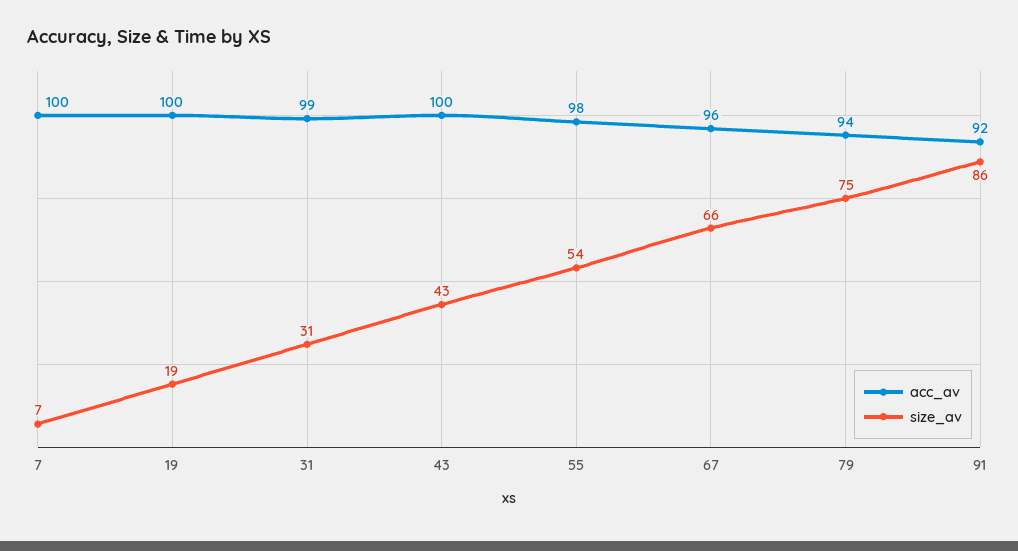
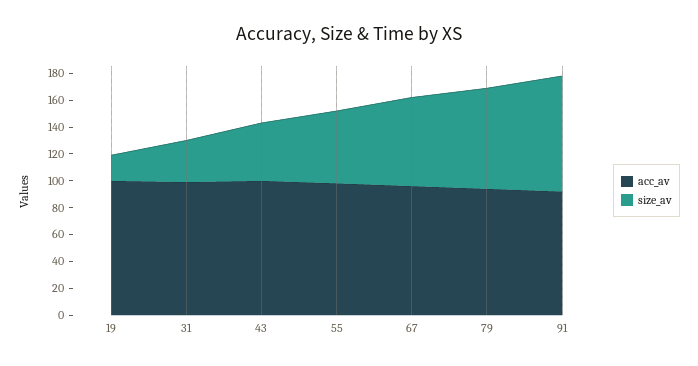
  {
    "acc_av": {
-     "7": 100,
      "19": 100,
      "31": 99,
      "43": 100,
      "55": 98,
      "67": 96,
      "79": 94,
      "91": 92
    },
    "size_av": {
-     "7": 7,
      "19": 19,
      "31": 31,
      "43": 43,
      "55": 54,
      "67": 66,
      "79": 75,
      "91": 86
    }
  }

